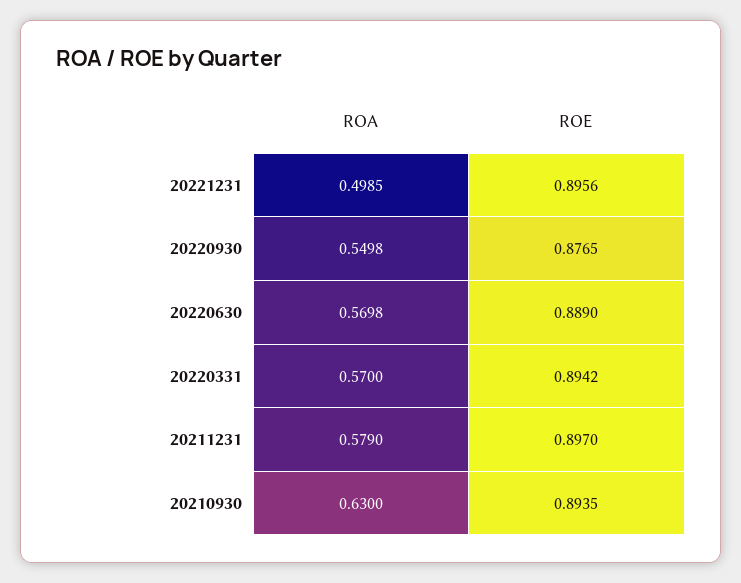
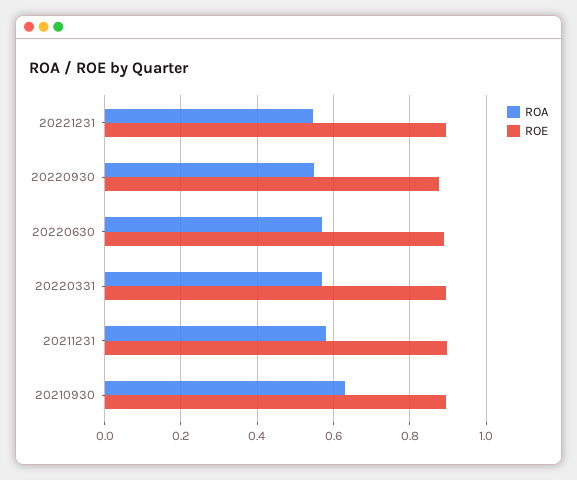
  {
    "ROA": {
-     "20221231": 0.4985,
+     "20221231": 0.54,
      "20220930": 0.5498,
      "20220630": 0.5698,
      "20220331": 0.57,
      "20211231": 0.579,
      "20210930": 0.63
    },
    "ROE": {
      "20221231": 0.8956,
      "20220930": 0.8765,
      "20220630": 0.889,
      "20220331": 0.8942,
      "20211231": 0.897,
      "20210930": 0.8935
    }
  }

